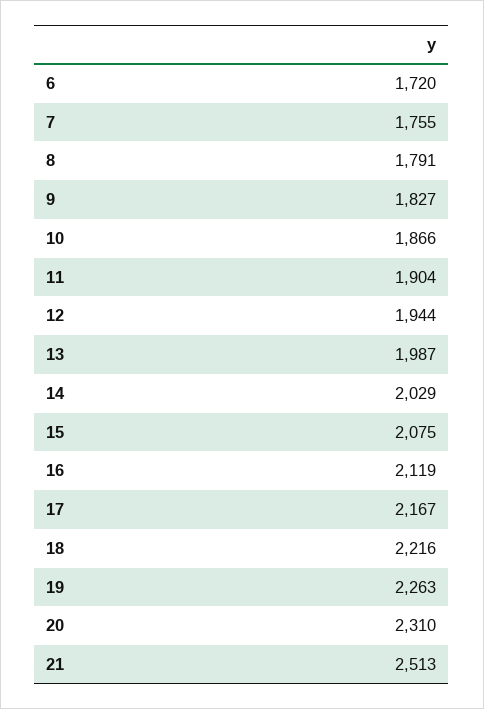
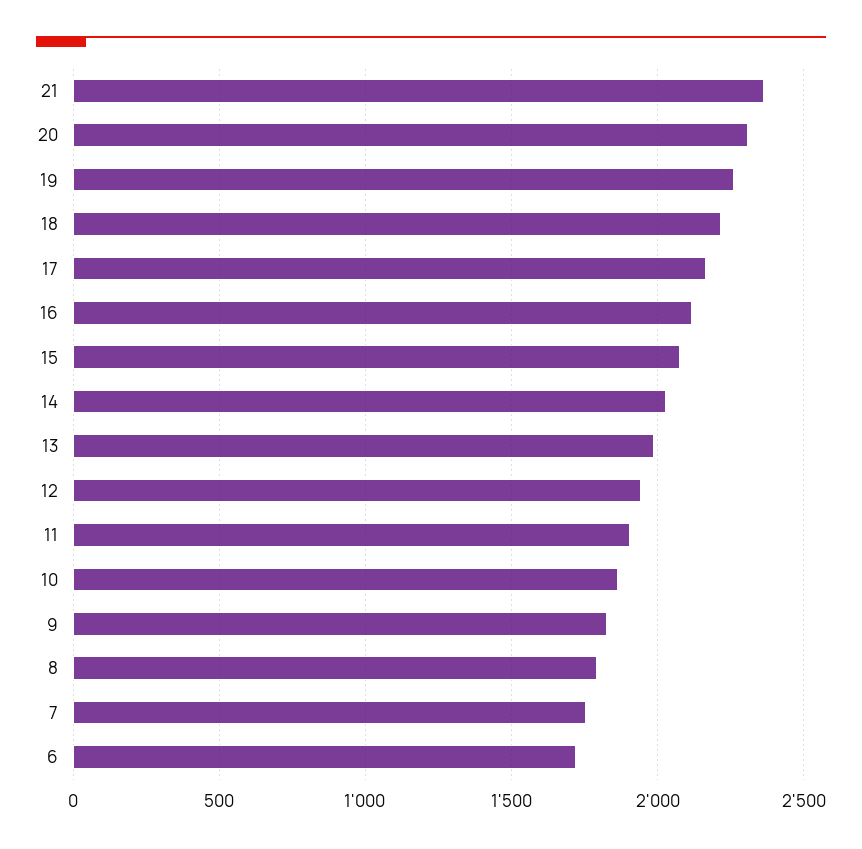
  {
    "6": 1720,
    "7": 1755,
    "8": 1791,
    "9": 1827,
    "10": 1866,
    "11": 1904,
    "12": 1944,
    "13": 1987,
    "14": 2029,
    "15": 2075,
    "16": 2119,
    "17": 2167,
    "18": 2216,
    "19": 2263,
    "20": 2310,
-   "21": 2513
+   "21": 2350
  }

